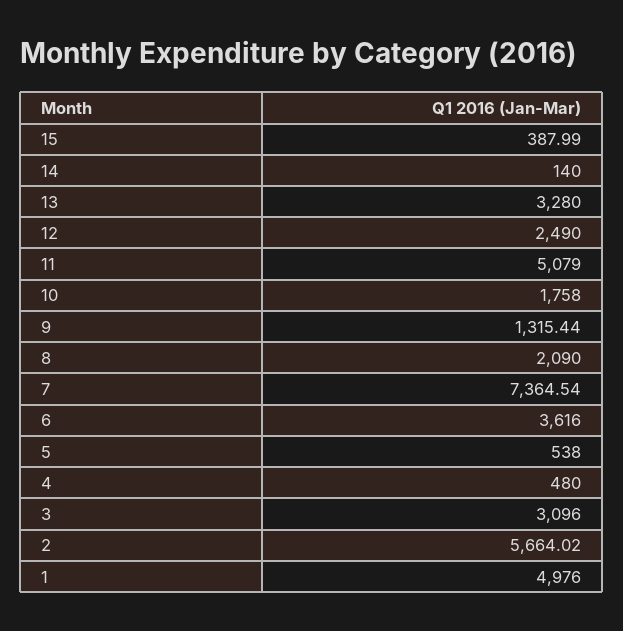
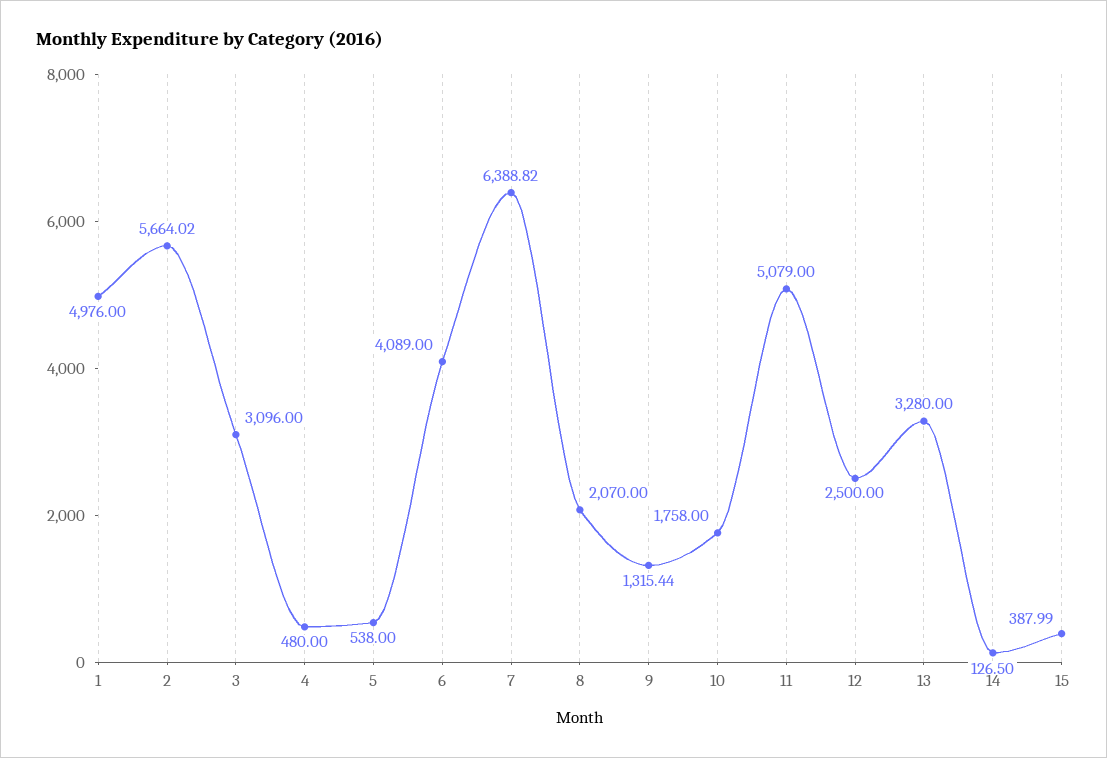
  {
    "15": 387.99,
-   "14": 140,
+   "14": 126.5,
    "13": 3280,
-   "12": 2490,
+   "12": 2500,
    "11": 5079,
    "10": 1758,
    "9": 1315.44,
-   "8": 2090,
+   "8": 2070,
-   "7": 7364.54,
+   "7": 6388.82,
-   "6": 3616,
+   "6": 4089,
    "5": 538,
    "4": 480,
    "3": 3096,
    "2": 5664.02,
    "1": 4976
  }

